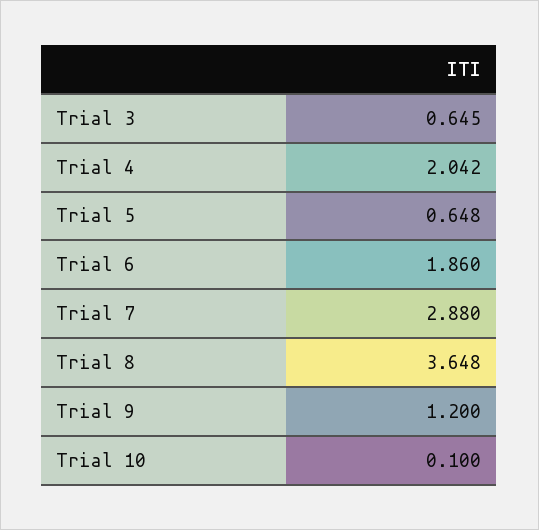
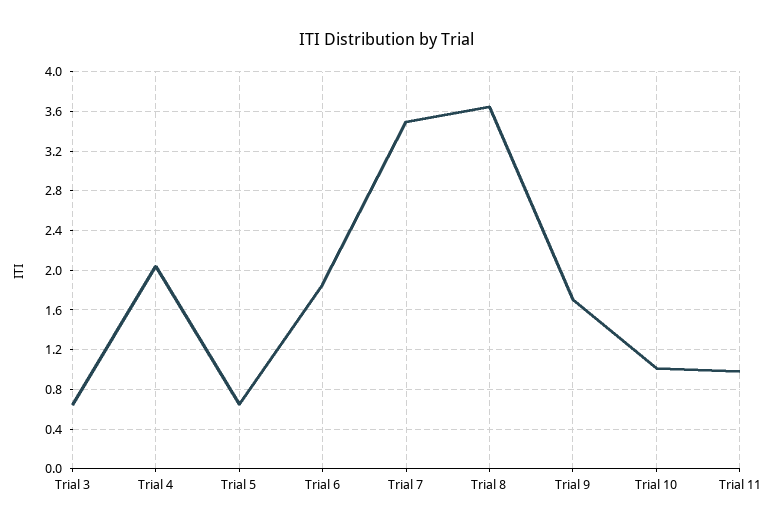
  {
    "Trial 3": 0.645,
    "Trial 4": 2.042,
    "Trial 5": 0.648,
    "Trial 6": 1.86,
-   "Trial 7": 2.88,
+   "Trial 7": 3.5,
    "Trial 8": 3.648,
-   "Trial 9": 1.2,
+   "Trial 9": 1.7,
-   "Trial 10": 0.1
+   "Trial 10": 1,
+   "Trial 11": 1
  }

